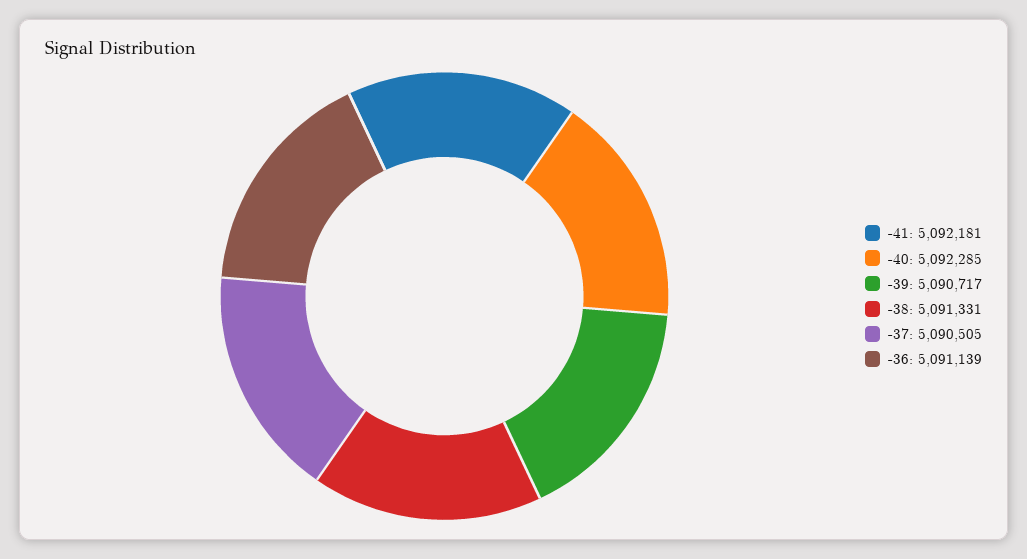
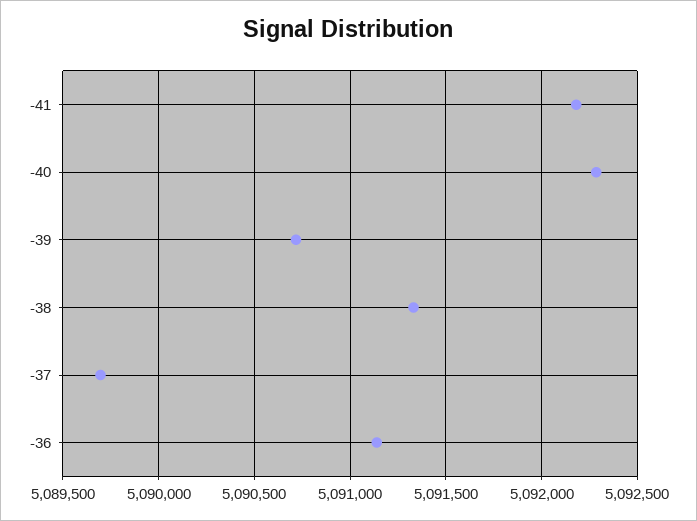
  {
    "-41": 5092181,
    "-40": 5092285,
    "-39": 5090717,
    "-38": 5091331,
-   "-37": 5090505,
+   "-37": 5089700,
    "-36": 5091139
  }

